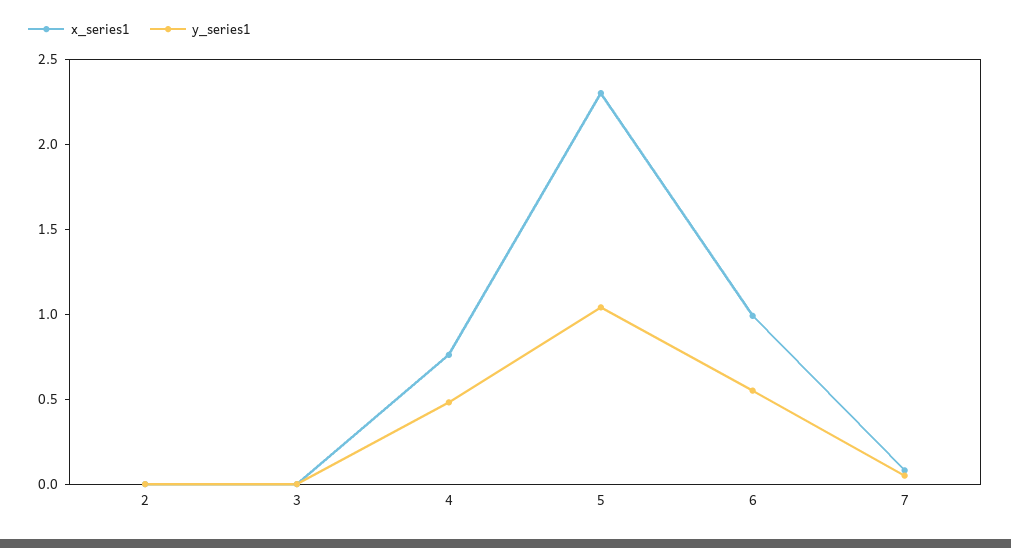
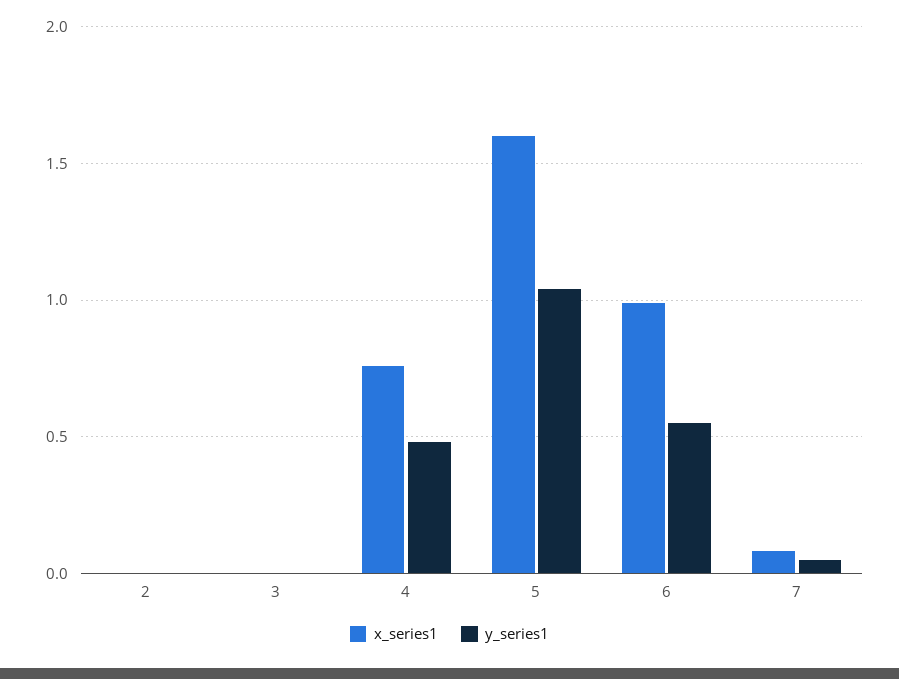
  {
    "x_series1": {
      "2": 0,
      "3": 0,
      "4": 0.75,
-     "5": 2.3,
+     "5": 1.6,
      "6": 1,
      "7": 0.1
    },
    "y_series1": {
      "2": 0,
      "3": 0,
      "4": 0.5,
      "5": 1.05,
      "6": 0.55,
      "7": 0.05
    }
  }

